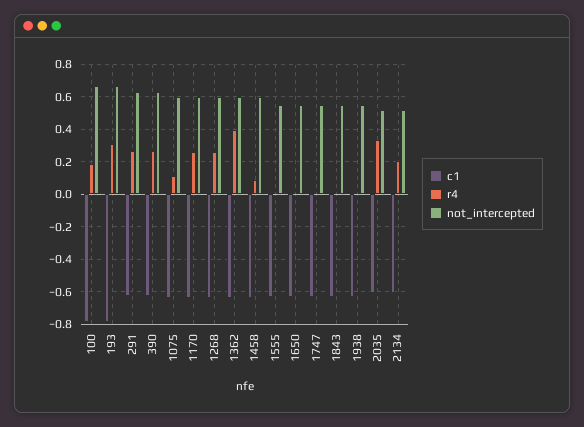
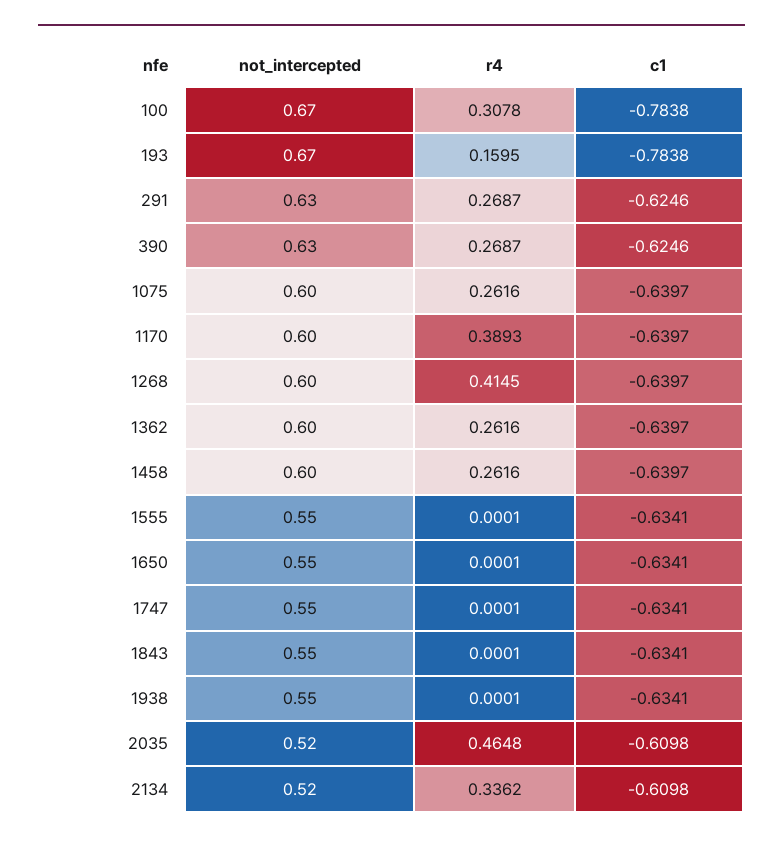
  {
    "c1": {
      "100": -0.7838,
      "193": -0.7838,
      "291": -0.6246,
      "390": -0.6246,
      "1075": -0.6397,
      "1170": -0.6397,
      "1268": -0.6397,
      "1362": -0.6397,
      "1458": -0.6397,
      "1555": -0.6341,
      "1650": -0.6341,
      "1747": -0.6341,
      "1843": -0.6341,
      "1938": -0.6341,
      "2035": -0.6098,
      "2134": -0.6098
    },
    "r4": {
-     "100": 0.2,
+     "100": 0.3078,
-     "193": 0.3,
+     "193": 0.1595,
      "291": 0.2687,
      "390": 0.2687,
-     "1075": 0.1,
+     "1075": 0.2616,
-     "1170": 0.25,
+     "1170": 0.3893,
-     "1268": 0.25,
+     "1268": 0.4145,
-     "1362": 0.4,
+     "1362": 0.2616,
-     "1458": 0.1,
+     "1458": 0.2616,
      "1555": 0.0001,
      "1650": 0.0001,
      "1747": 0.0001,
      "1843": 0.0001,
      "1938": 0.0001,
-     "2035": 0.35,
+     "2035": 0.4648,
-     "2134": 0.2
+     "2134": 0.3362
    },
    "not_intercepted": {
      "100": 0.67,
      "193": 0.67,
      "291": 0.63,
      "390": 0.63,
      "1075": 0.6,
      "1170": 0.6,
      "1268": 0.6,
      "1362": 0.6,
      "1458": 0.6,
      "1555": 0.55,
      "1650": 0.55,
      "1747": 0.55,
      "1843": 0.55,
      "1938": 0.55,
      "2035": 0.52,
      "2134": 0.52
    }
  }

